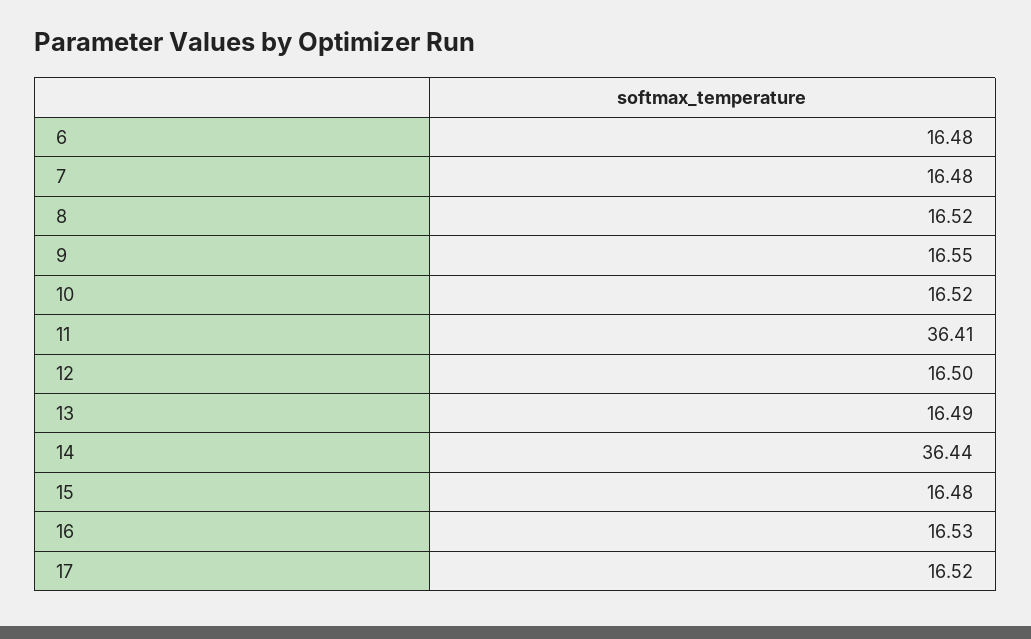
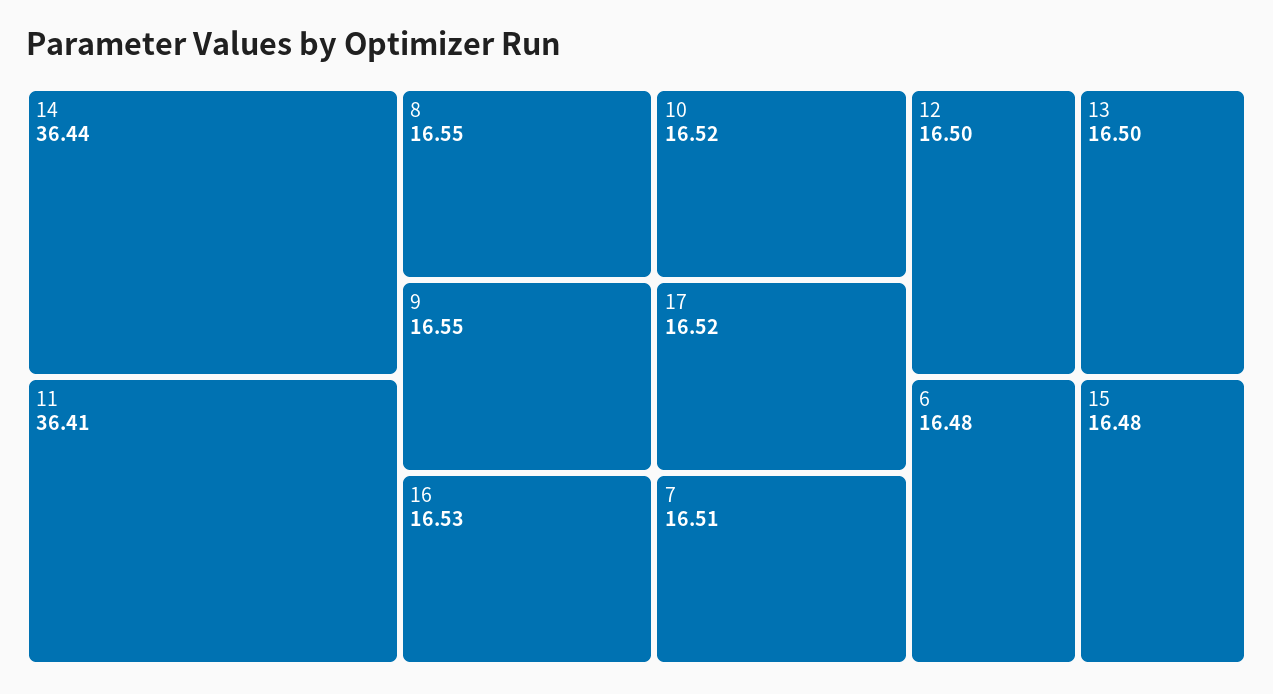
  {
    "6": 16.48,
-   "7": 16.48,
+   "7": 16.51,
-   "8": 16.52,
+   "8": 16.55,
    "9": 16.55,
    "10": 16.52,
    "11": 36.41,
    "12": 16.5,
-   "13": 16.49,
+   "13": 16.5,
    "14": 36.44,
    "15": 16.48,
    "16": 16.53,
    "17": 16.52
  }

